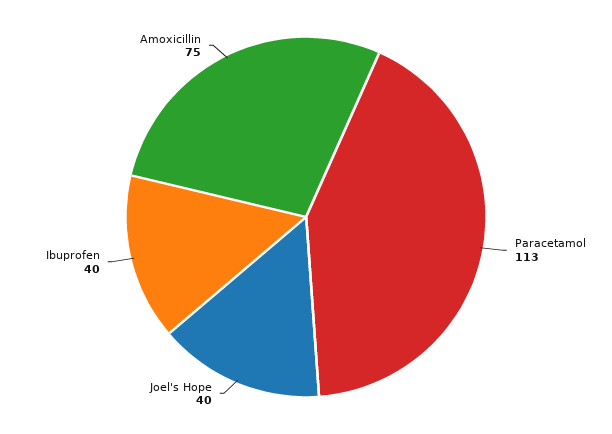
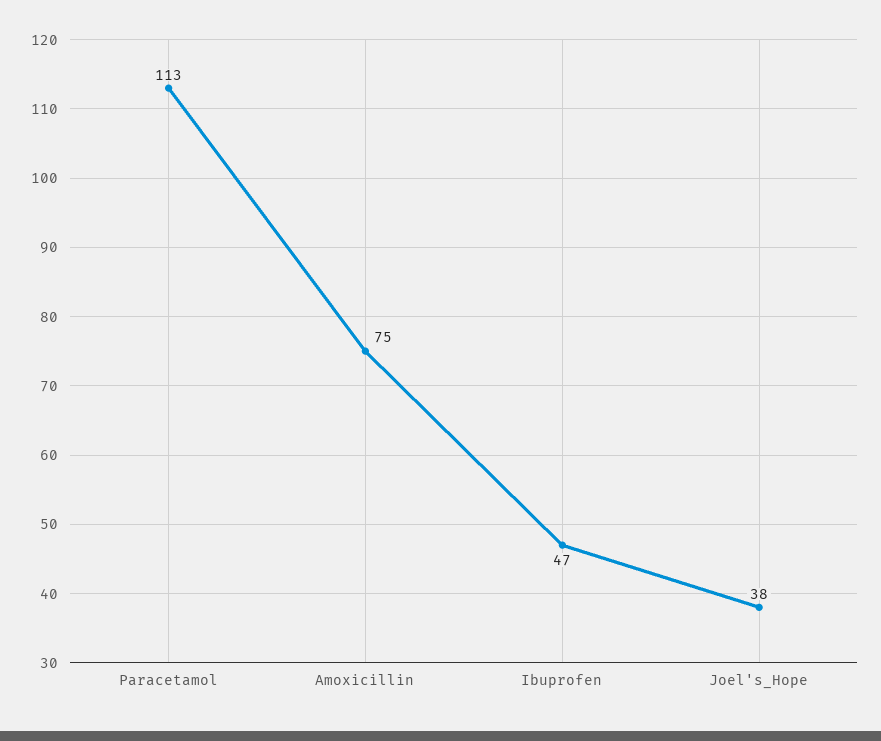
  {
    "Paracetamol": 113,
-   "Joel's Hope": 40,
+   "Joel's Hope": 38,
-   "Ibuprofen": 40,
+   "Ibuprofen": 47,
    "Amoxicillin": 75
  }

